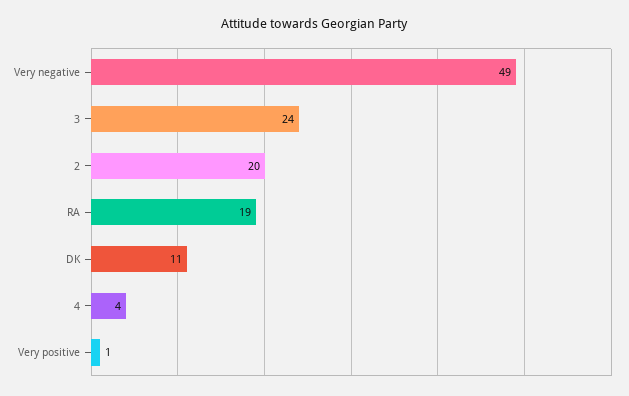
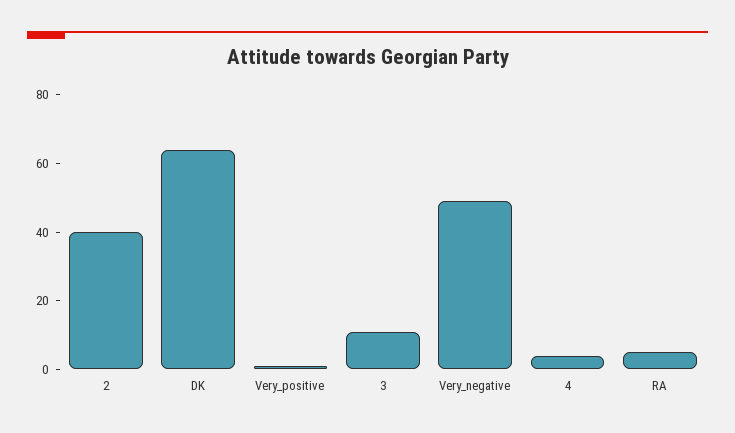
  {
    "Very negative": 49,
-   "3": 24,
+   "3": 10,
-   "2": 20,
+   "2": 40,
-   "RA": 19,
+   "RA": 5,
-   "DK": 11,
+   "DK": 65,
    "4": 4,
    "Very positive": 1
  }

